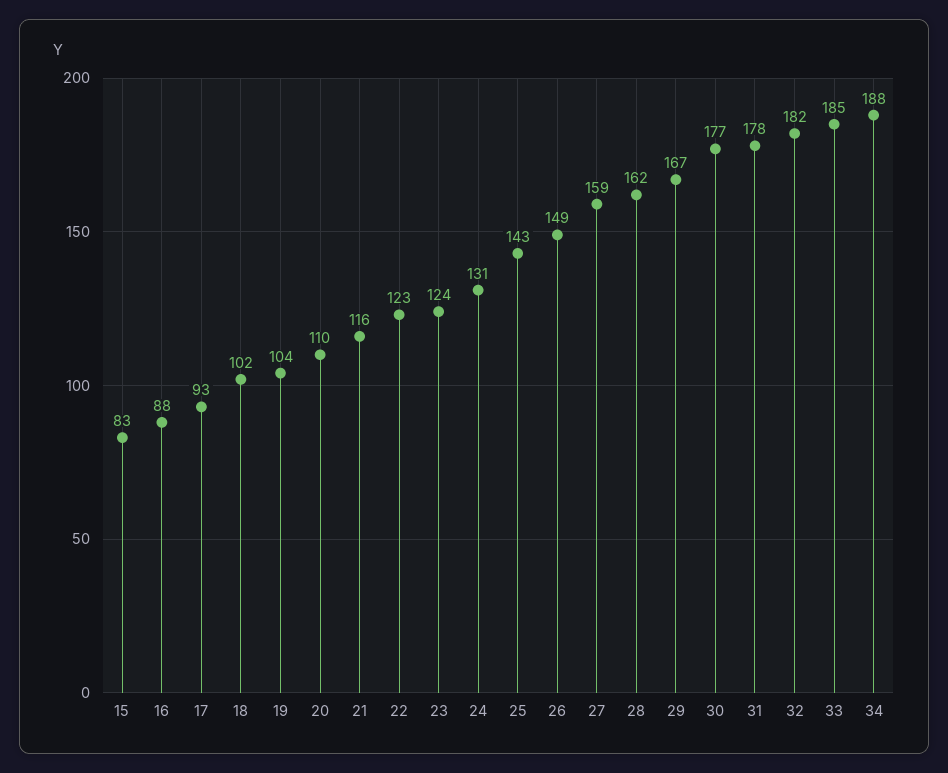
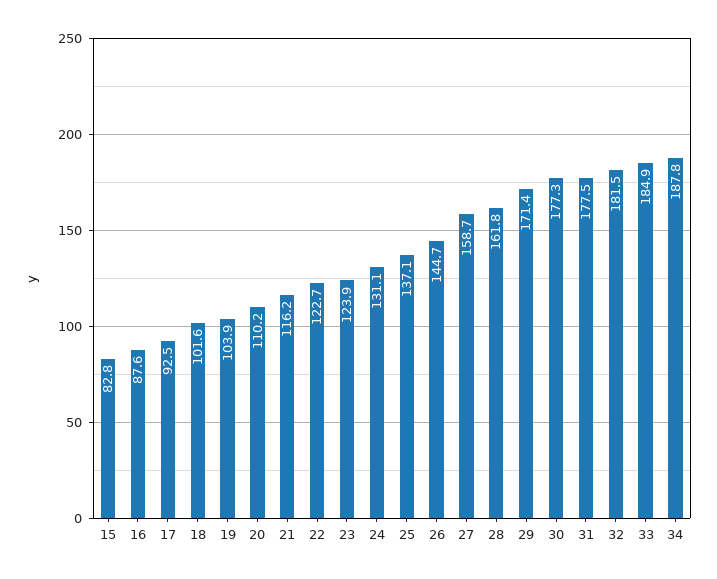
  {
    "15": 82.8,
    "16": 87.6,
    "17": 92.5,
    "18": 101.6,
    "19": 103.9,
    "20": 110.2,
    "21": 116.2,
    "22": 122.7,
    "23": 123.9,
    "24": 131.1,
-   "25": 143,
+   "25": 137.1,
-   "26": 149,
+   "26": 144.7,
    "27": 158.7,
    "28": 161.8,
-   "29": 167,
+   "29": 171.4,
    "30": 177.3,
    "31": 177.5,
    "32": 181.5,
    "33": 184.9,
    "34": 187.8
  }

